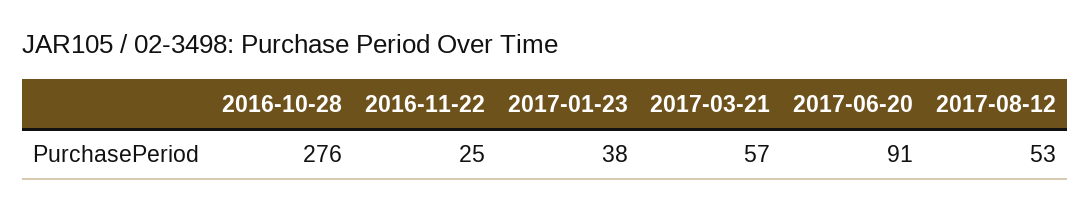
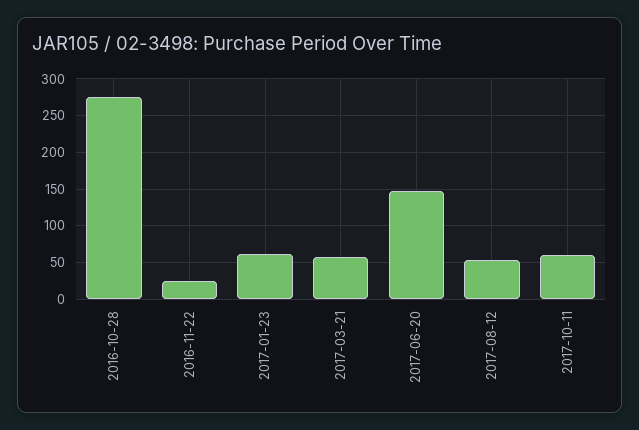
  {
    "2016-10-28": 276,
    "2016-11-22": 25,
-   "2017-01-23": 38,
+   "2017-01-23": 60,
    "2017-03-21": 57,
-   "2017-06-20": 91,
+   "2017-06-20": 150,
-   "2017-08-12": 53
+   "2017-08-12": 53,
+   "2017-10-11": 60
  }

